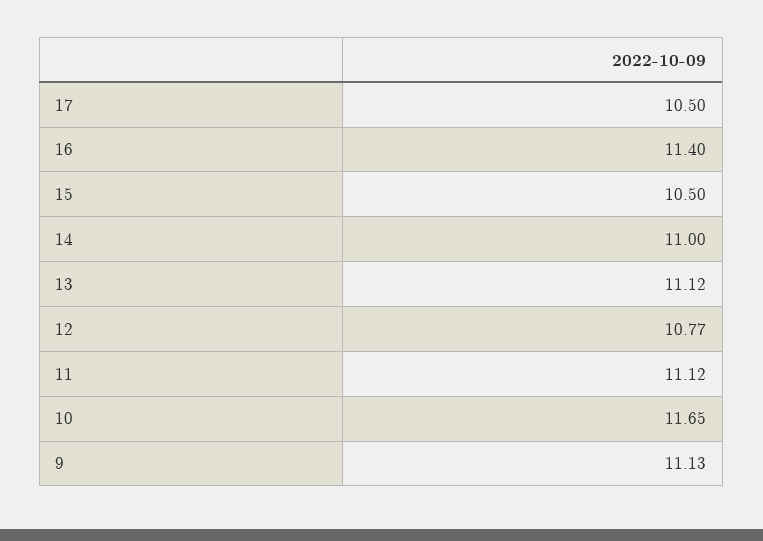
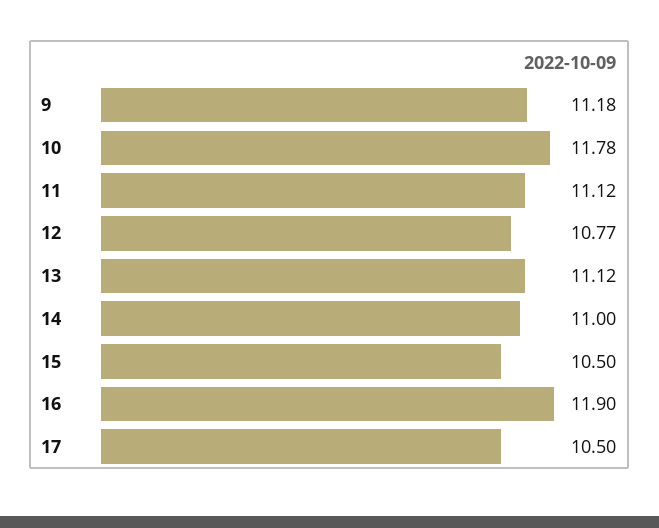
  {
    "17": 10.5,
-   "16": 11.4,
+   "16": 11.9,
    "15": 10.5,
    "14": 11,
    "13": 11.12,
    "12": 10.77,
    "11": 11.12,
-   "10": 11.65,
+   "10": 11.78,
-   "9": 11.13
+   "9": 11.18
  }

